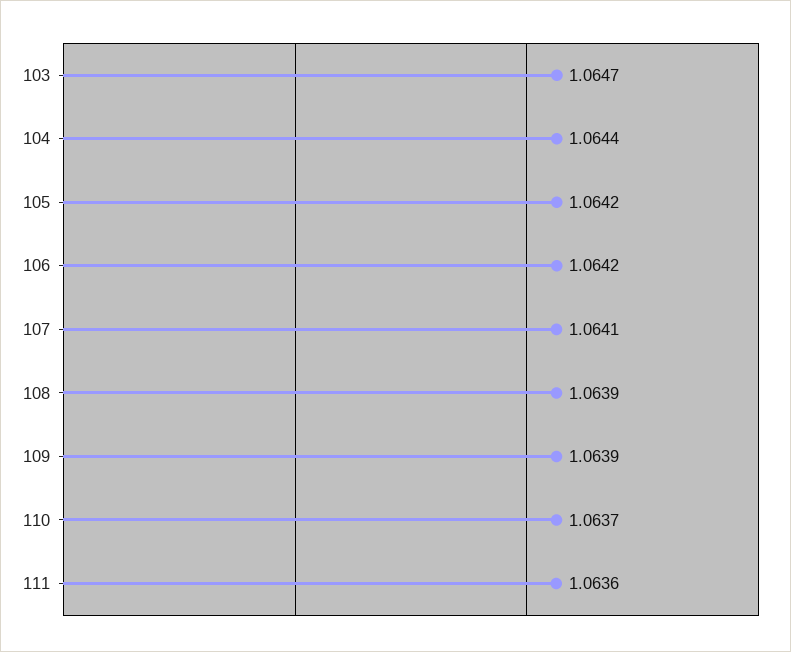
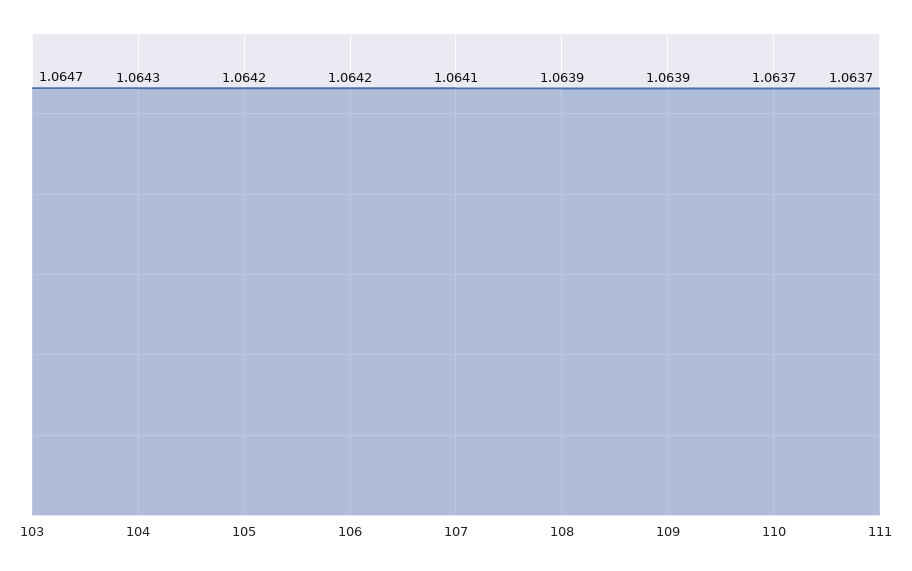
  {
    "103": 1.0647,
-   "104": 1.0644,
+   "104": 1.0643,
    "105": 1.0642,
    "106": 1.0642,
    "107": 1.0641,
    "108": 1.0639,
    "109": 1.0639,
    "110": 1.0637,
-   "111": 1.0636
+   "111": 1.0637
  }

